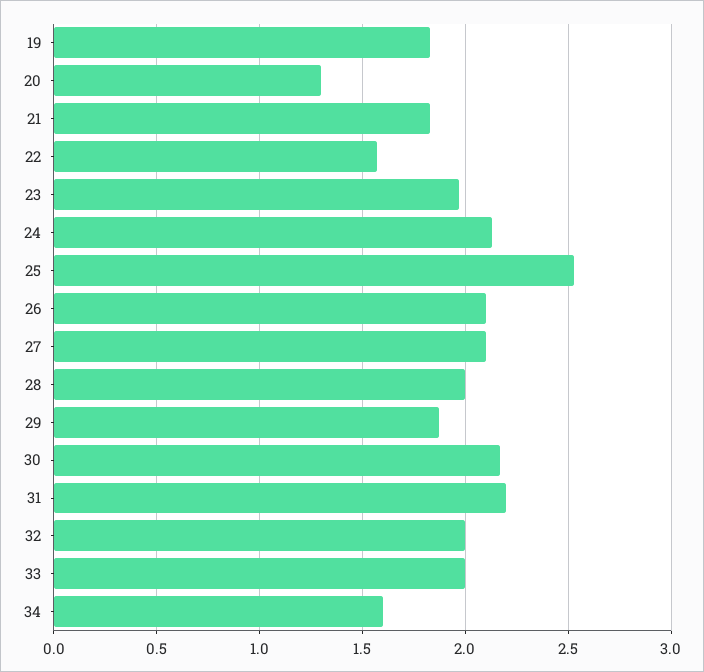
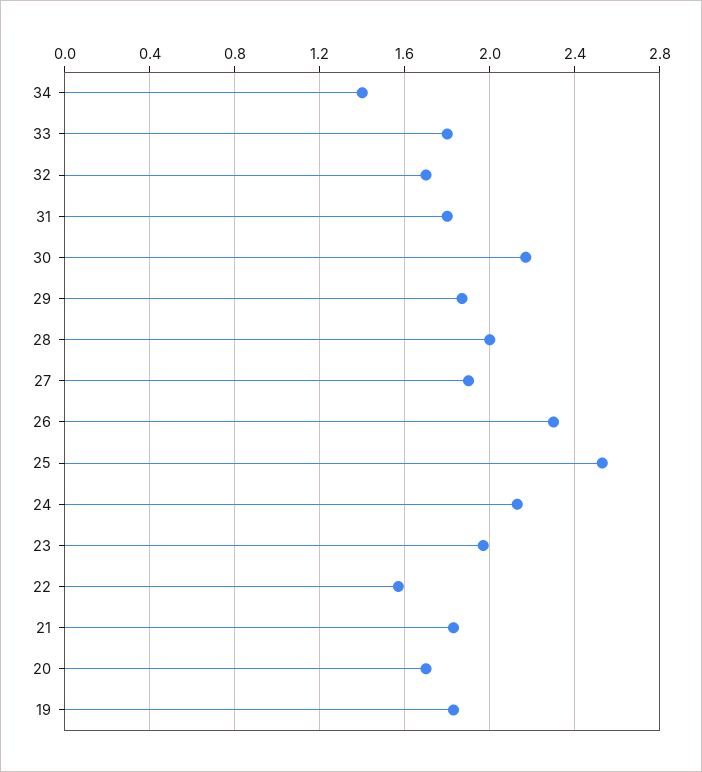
  {
    "19": 1.85,
-   "20": 1.3,
+   "20": 1.7,
    "21": 1.85,
    "22": 1.55,
    "23": 1.95,
    "24": 2.15,
    "25": 2.55,
-   "26": 2.1,
+   "26": 2.3,
-   "27": 2.1,
+   "27": 1.9,
    "28": 2,
    "29": 1.85,
    "30": 2.15,
-   "31": 2.2,
+   "31": 1.8,
-   "32": 2,
+   "32": 1.7,
-   "33": 2,
+   "33": 1.8,
-   "34": 1.6
+   "34": 1.4
  }

